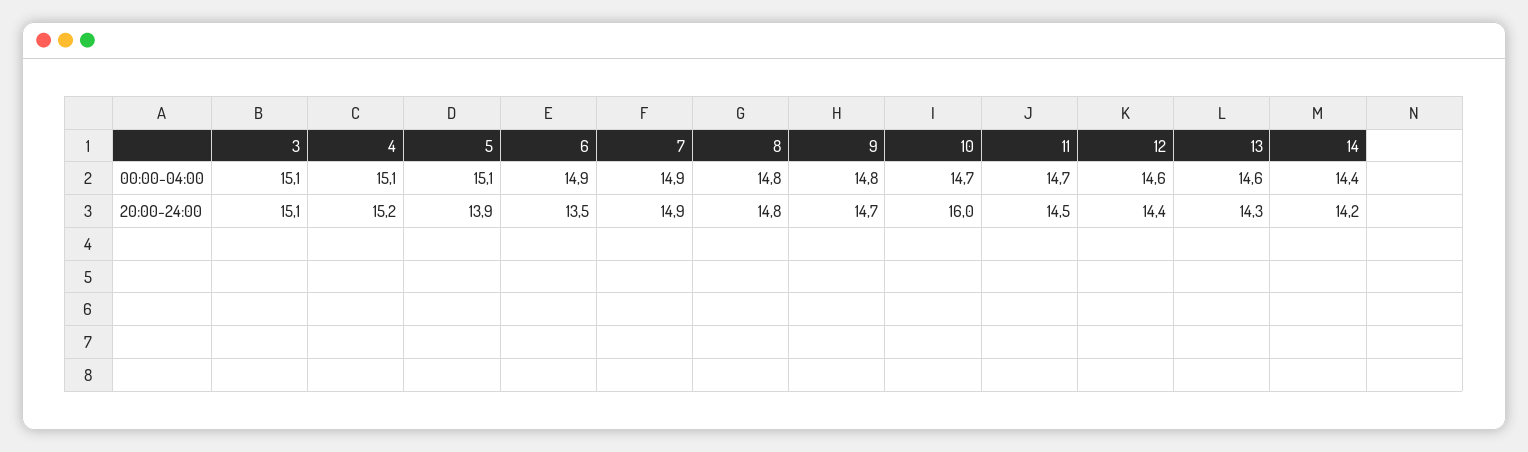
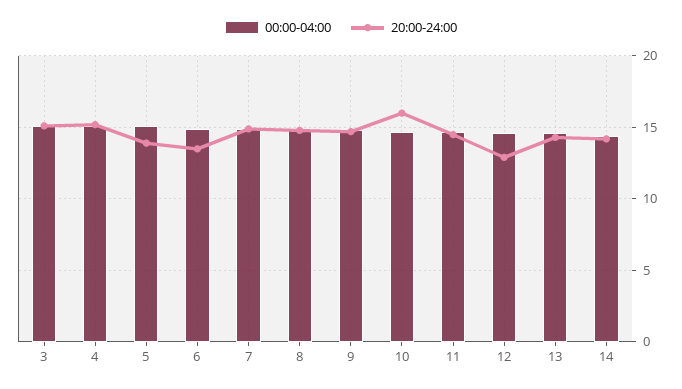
  {
    "00:00-04:00": {
      "3": 15.1,
      "4": 15.1,
      "5": 15.1,
      "6": 14.9,
      "7": 14.9,
      "8": 14.8,
      "9": 14.8,
      "10": 14.7,
      "11": 14.7,
      "12": 14.6,
      "13": 14.6,
      "14": 14.4
    },
    "20:00-24:00": {
      "3": 15.1,
      "4": 15.2,
      "5": 13.9,
      "6": 13.5,
      "7": 14.9,
      "8": 14.8,
      "9": 14.7,
      "10": 16,
      "11": 14.5,
-     "12": 14.4,
+     "12": 13,
      "13": 14.3,
      "14": 14.2
    }
  }

